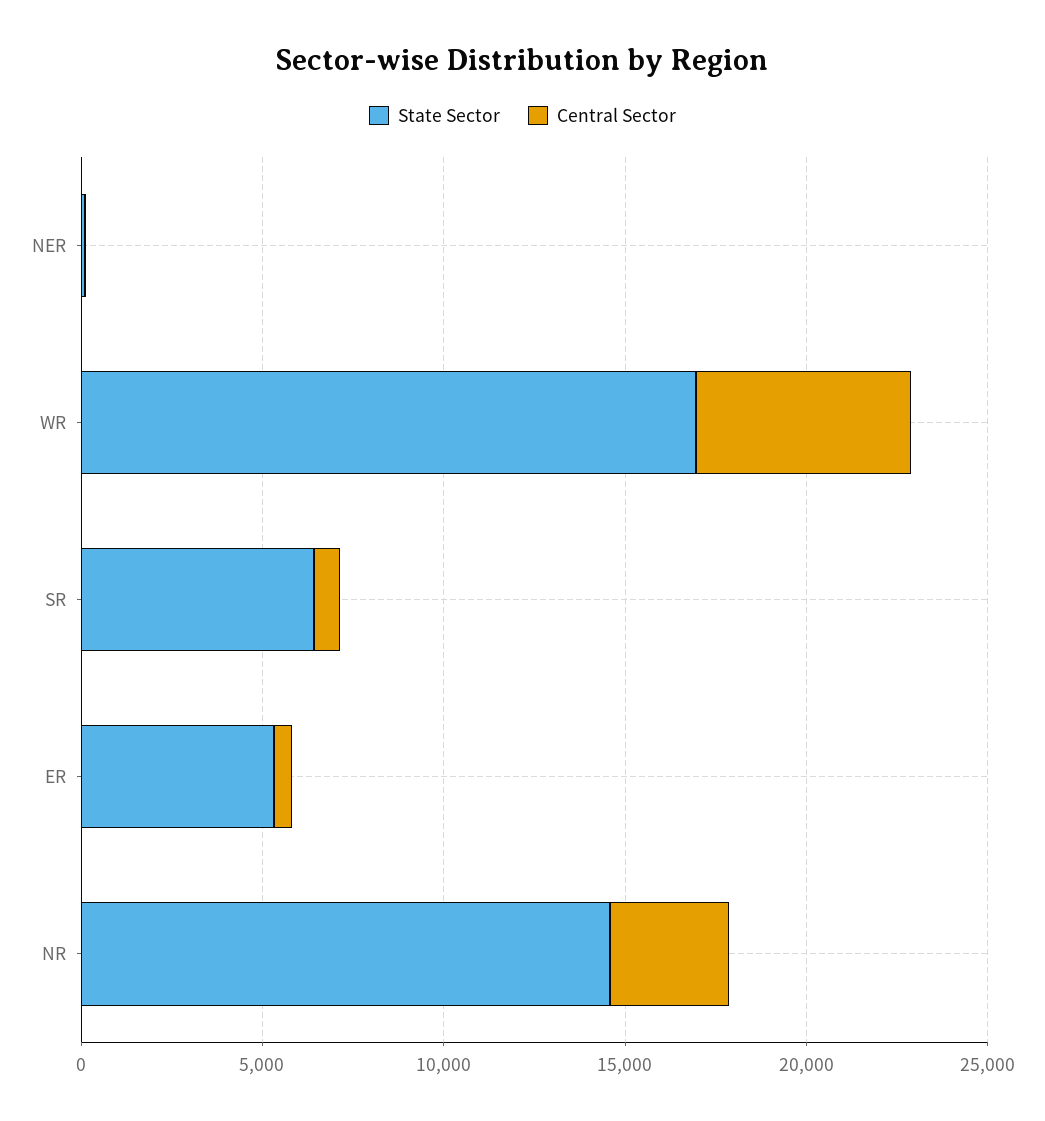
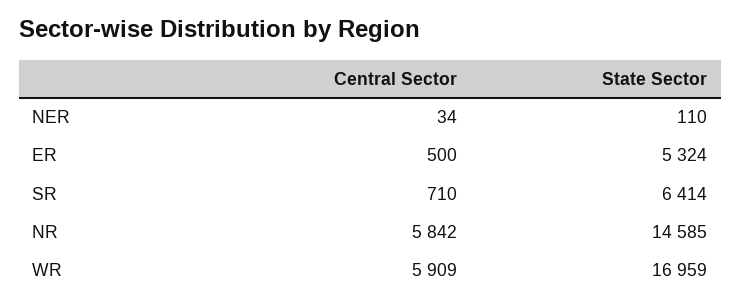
  {
    "State Sector": {
      "NER": 110,
      "WR": 16959,
      "SR": 6414,
      "ER": 5324,
      "NR": 14585
    },
    "Central Sector": {
      "NER": 34,
      "WR": 5909,
      "SR": 710,
      "ER": 500,
-     "NR": 3000
+     "NR": 5842
    }
  }

